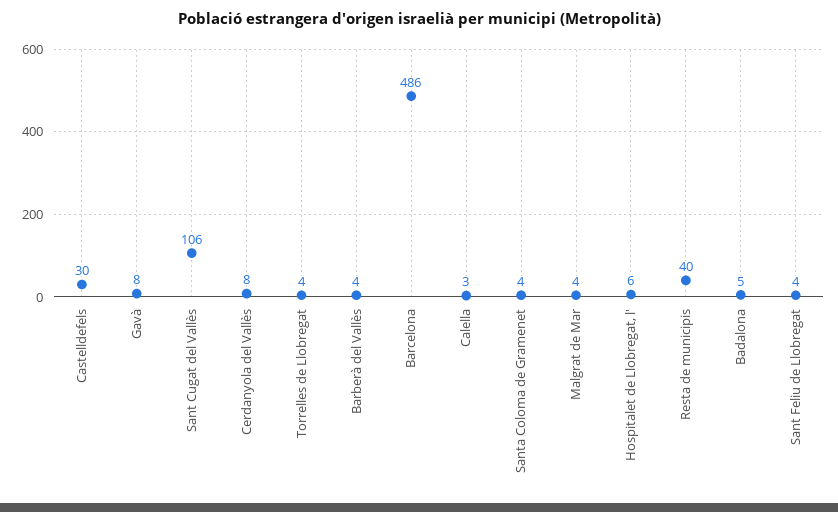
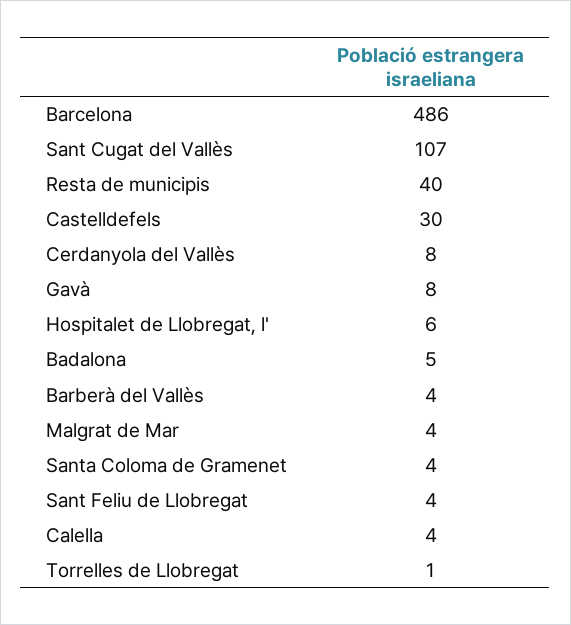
  {
    "Castelldefels": 30,
    "Gavà": 8,
-   "Sant Cugat del Vallès": 106,
+   "Sant Cugat del Vallès": 107,
    "Cerdanyola del Vallès": 8,
-   "Torrelles de Llobregat": 4,
+   "Torrelles de Llobregat": 1,
    "Barberà del Vallès": 4,
    "Barcelona": 486,
-   "Calella": 3,
+   "Calella": 4,
    "Santa Coloma de Gramenet": 4,
    "Malgrat de Mar": 4,
    "Hospitalet de Llobregat, l'": 6,
    "Resta de municipis": 40,
    "Badalona": 5,
    "Sant Feliu de Llobregat": 4
  }

